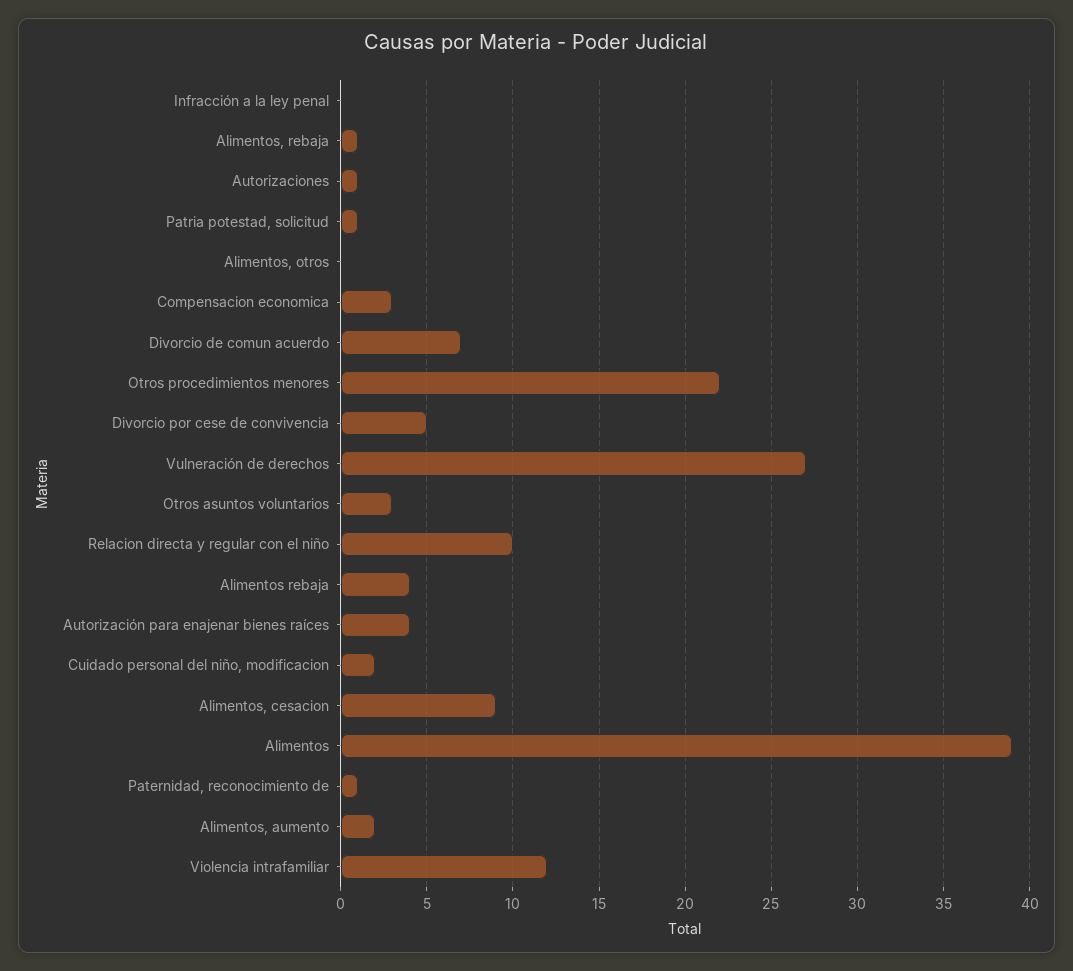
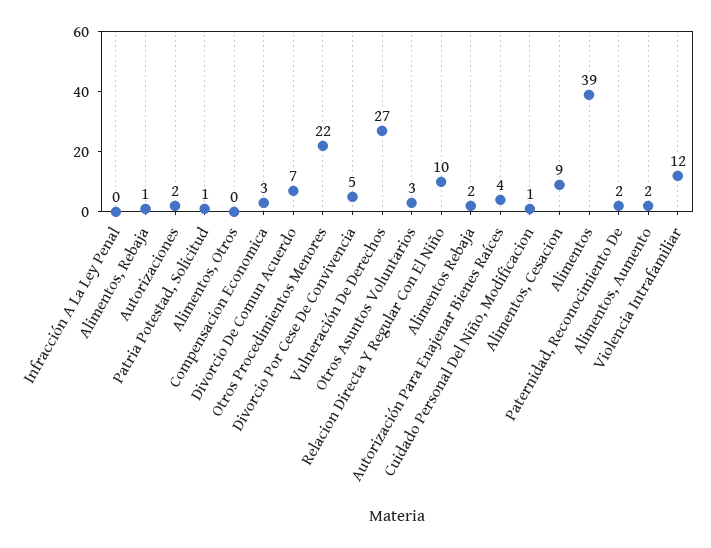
  {
    "Infracción a la ley penal": 0,
    "Alimentos, rebaja": 1,
-   "Autorizaciones": 1,
+   "Autorizaciones": 2,
    "Patria potestad, solicitud": 1,
    "Alimentos, otros": 0,
    "Compensacion economica": 3,
    "Divorcio de comun acuerdo": 7,
    "Otros procedimientos menores": 22,
    "Divorcio por cese de convivencia": 5,
    "Vulneración de derechos": 27,
    "Otros asuntos voluntarios": 3,
    "Relacion directa y regular con el niño": 10,
-   "Alimentos rebaja": 4,
+   "Alimentos rebaja": 2,
    "Autorización para enajenar bienes raíces": 4,
-   "Cuidado personal del niño, modificacion": 2,
+   "Cuidado personal del niño, modificacion": 1,
    "Alimentos, cesacion": 9,
    "Alimentos": 39,
-   "Paternidad, reconocimiento de": 1,
+   "Paternidad, reconocimiento de": 2,
    "Alimentos, aumento": 2,
    "Violencia intrafamiliar": 12
  }

